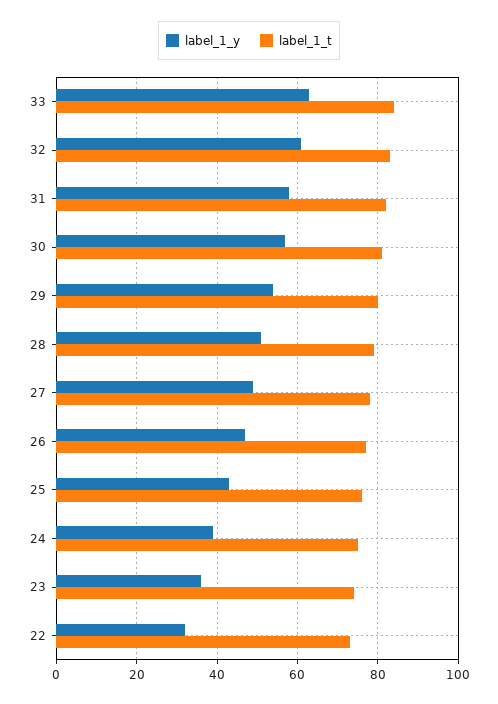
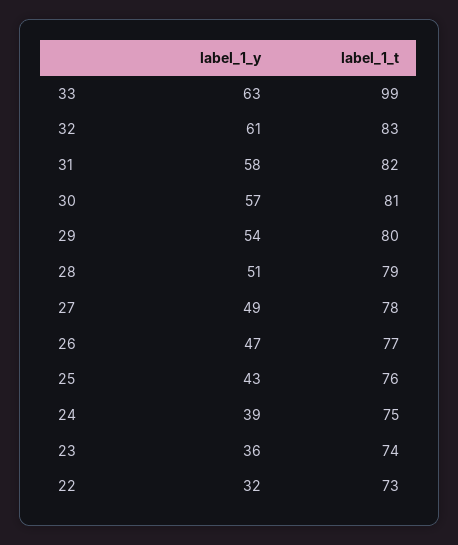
  {
    "label_1_y": {
      "33": 63,
      "32": 61,
      "31": 58,
      "30": 57,
      "29": 54,
      "28": 51,
      "27": 49,
      "26": 47,
      "25": 43,
      "24": 39,
      "23": 36,
      "22": 32
    },
    "label_1_t": {
-     "33": 85,
+     "33": 99,
      "32": 83,
      "31": 82,
      "30": 81,
      "29": 80,
      "28": 79,
      "27": 78,
      "26": 77,
      "25": 76,
      "24": 75,
      "23": 74,
      "22": 73
    }
  }

